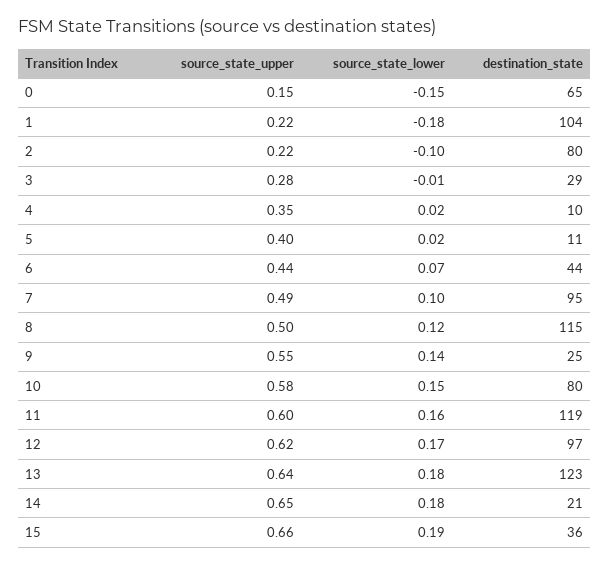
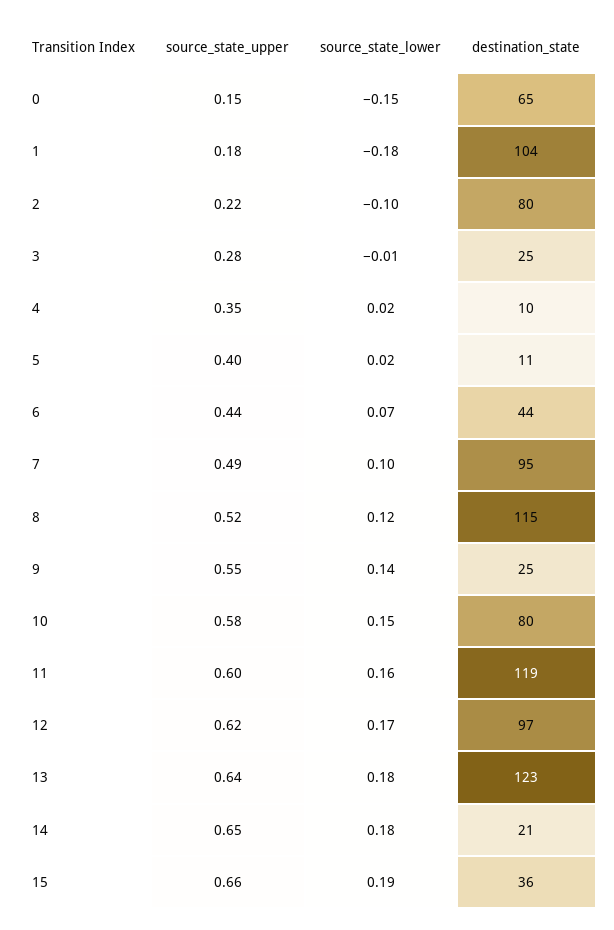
  {
    "source_state_upper": {
      "0": 0.15,
-     "1": 0.22,
+     "1": 0.18,
      "2": 0.22,
      "3": 0.28,
      "4": 0.35,
      "5": 0.4,
      "6": 0.44,
      "7": 0.49,
-     "8": 0.5,
+     "8": 0.52,
      "9": 0.55,
      "10": 0.58,
      "11": 0.6,
      "12": 0.62,
      "13": 0.64,
      "14": 0.65,
      "15": 0.66
    },
    "source_state_lower": {
      "0": -0.15,
      "1": -0.18,
      "2": -0.1,
      "3": -0.01,
      "4": 0.02,
      "5": 0.02,
      "6": 0.07,
      "7": 0.1,
      "8": 0.12,
      "9": 0.14,
      "10": 0.15,
      "11": 0.16,
      "12": 0.17,
      "13": 0.18,
      "14": 0.18,
      "15": 0.19
    },
    "destination_state": {
      "0": 65,
      "1": 104,
      "2": 80,
-     "3": 29,
+     "3": 25,
      "4": 10,
      "5": 11,
      "6": 44,
      "7": 95,
      "8": 115,
      "9": 25,
      "10": 80,
      "11": 119,
      "12": 97,
      "13": 123,
      "14": 21,
      "15": 36
    }
  }

